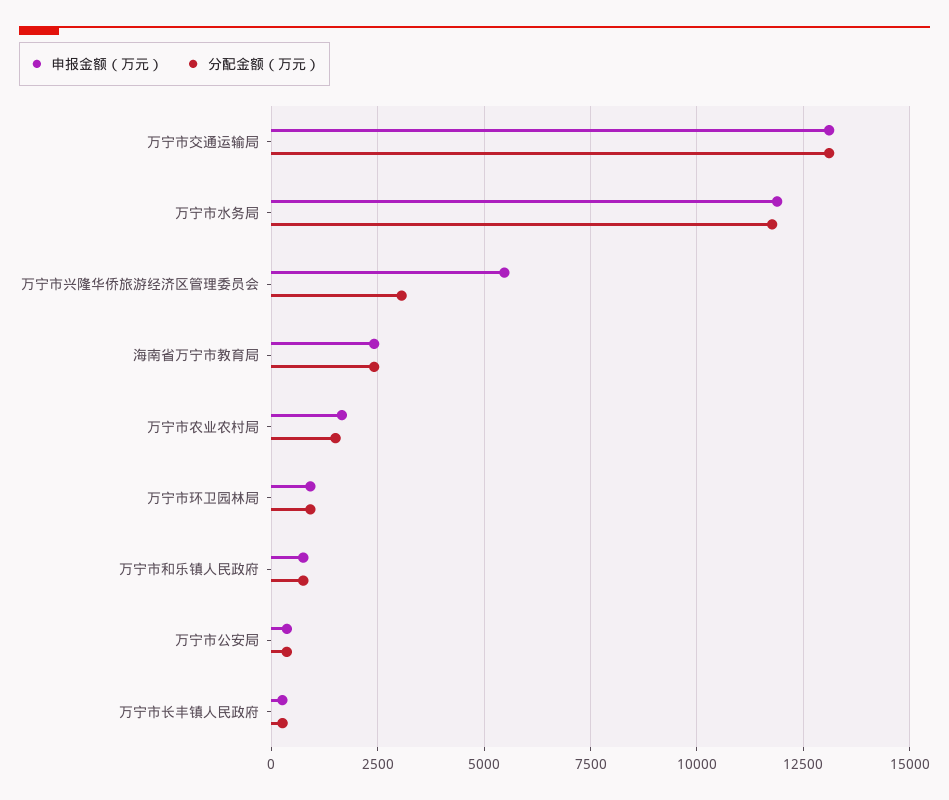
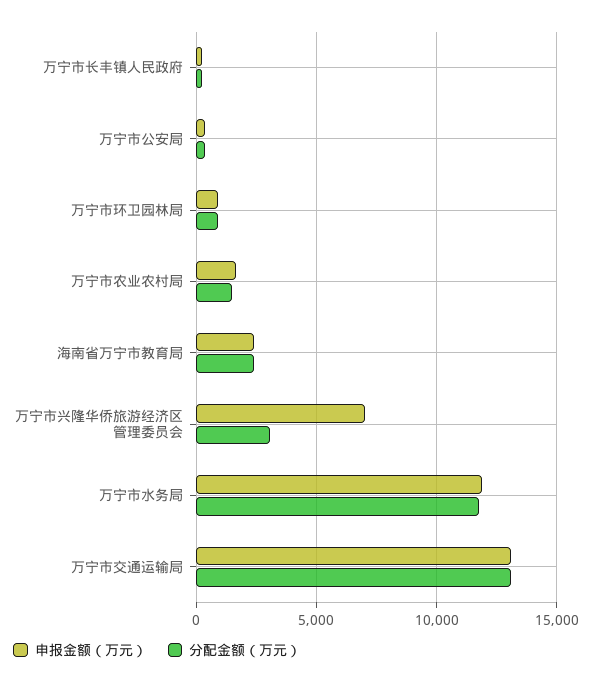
  {
    "申报金额（万元）": {
      "万宁市交通运输局": 13000,
      "万宁市水务局": 12000,
-     "万宁市兴隆华侨旅游经济区管理委员会": 5500,
+     "万宁市兴隆华侨旅游经济区管理委员会": 7000,
      "海南省万宁市教育局": 2500,
      "万宁市农业农村局": 1750,
      "万宁市环卫园林局": 1000,
-     "万宁市和乐镇人民政府": 750,
      "万宁市公安局": 250,
      "万宁市长丰镇人民政府": 250
    },
    "分配金额（万元）": {
      "万宁市交通运输局": 13000,
      "万宁市水务局": 11750,
      "万宁市兴隆华侨旅游经济区管理委员会": 3000,
      "海南省万宁市教育局": 2500,
      "万宁市农业农村局": 1500,
      "万宁市环卫园林局": 1000,
-     "万宁市和乐镇人民政府": 750,
      "万宁市公安局": 250,
      "万宁市长丰镇人民政府": 250
    }
  }

